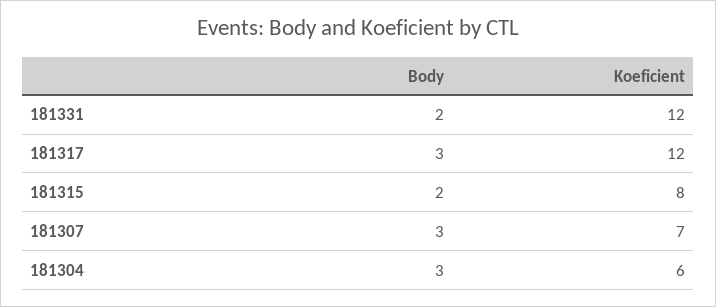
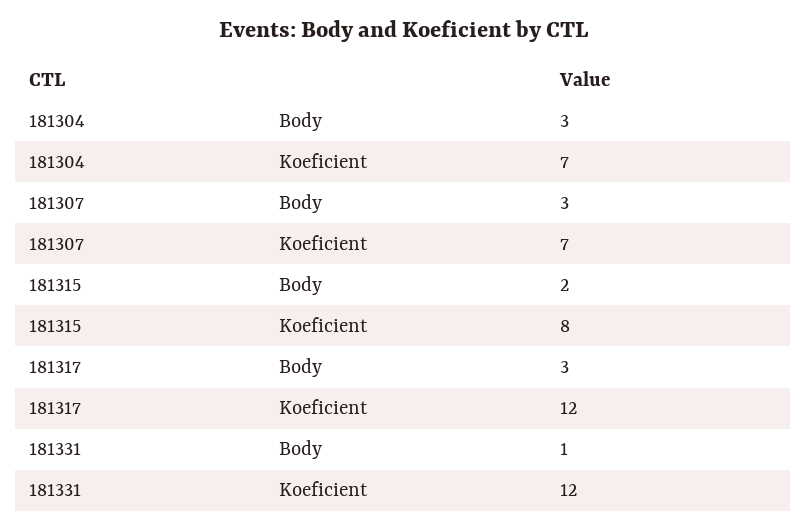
  {
    "Body": {
-     "181331": 2,
+     "181331": 1,
      "181317": 3,
      "181315": 2,
      "181307": 3,
      "181304": 3
    },
    "Koeficient": {
      "181331": 12,
      "181317": 12,
      "181315": 8,
      "181307": 7,
-     "181304": 6
+     "181304": 7
    }
  }

